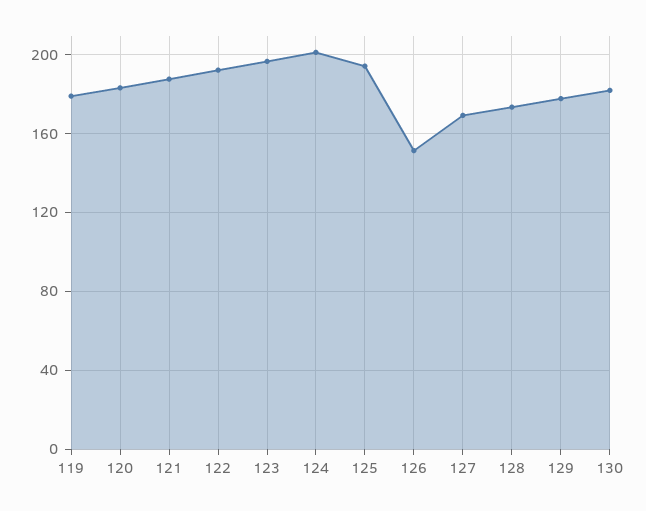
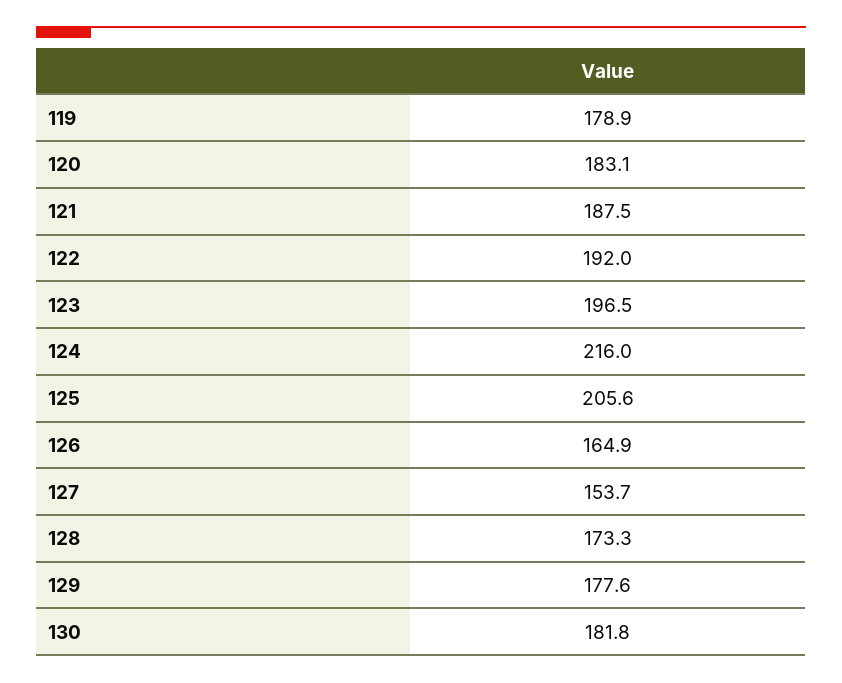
  {
    "119": 178.9,
    "120": 183.1,
    "121": 187.5,
    "122": 192,
    "123": 196.5,
-   "124": 200,
+   "124": 216,
-   "125": 195,
+   "125": 205.6,
-   "126": 150,
+   "126": 164.9,
-   "127": 170,
+   "127": 153.7,
    "128": 173.3,
    "129": 177.6,
    "130": 181.8
  }

